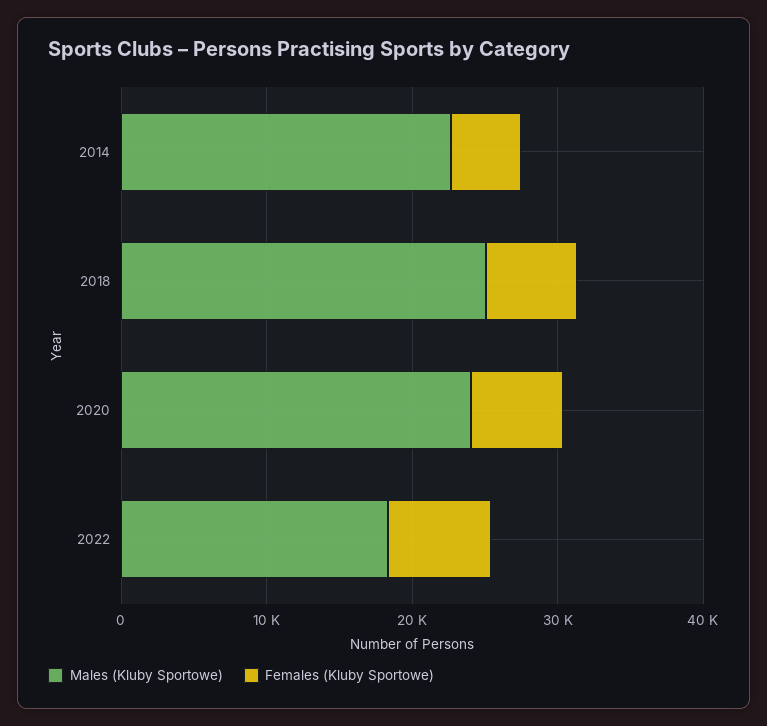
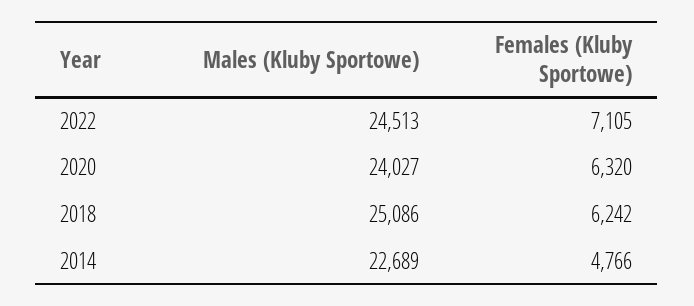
  {
    "Males (Kluby Sportowe)": {
      "2014": 22689,
      "2018": 25086,
      "2020": 24027,
-     "2022": 18000
+     "2022": 24513
    },
    "Females (Kluby Sportowe)": {
      "2014": 4766,
      "2018": 6242,
      "2020": 6320,
      "2022": 7105
    }
  }

